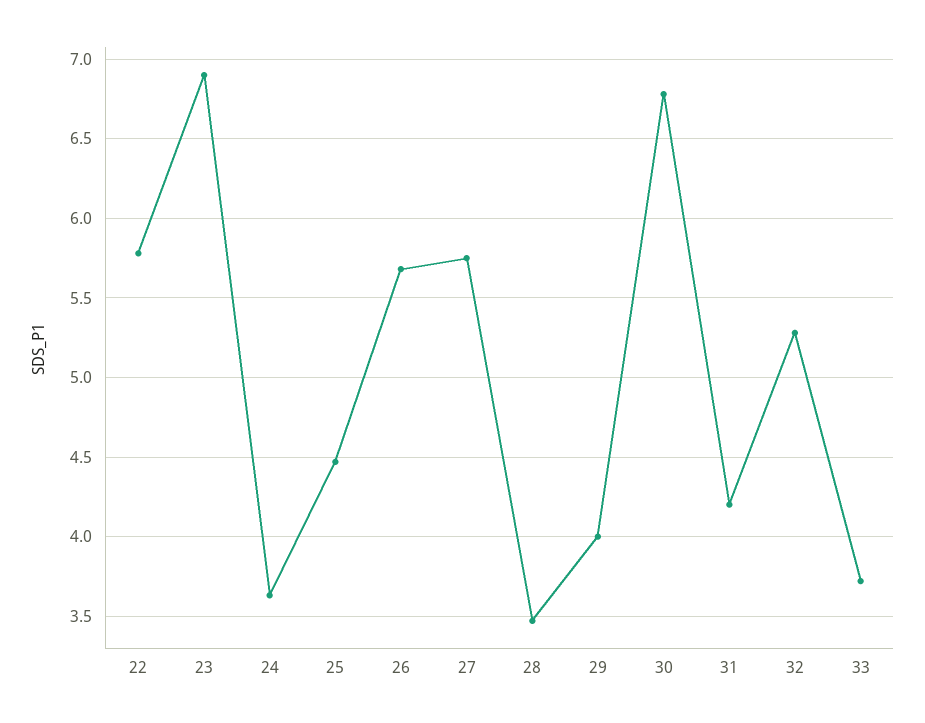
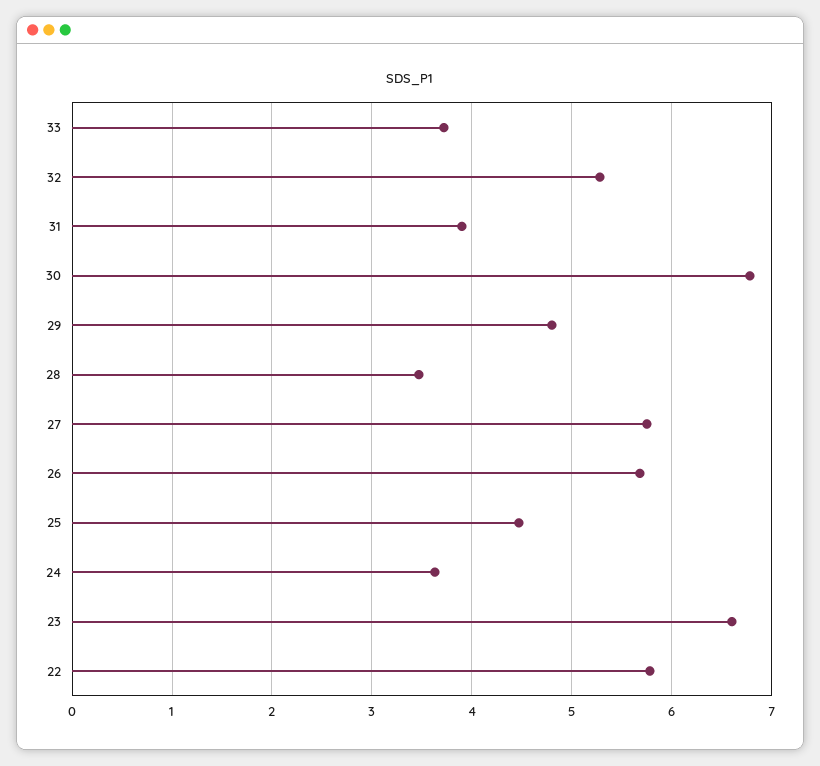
  {
    "22": 5.8,
-   "23": 6.9,
+   "23": 6.6,
    "24": 3.65,
    "25": 4.45,
    "26": 5.7,
    "27": 5.75,
    "28": 3.45,
-   "29": 4,
+   "29": 4.8,
    "30": 6.8,
-   "31": 4.2,
+   "31": 3.9,
    "32": 5.3,
    "33": 3.7
  }

